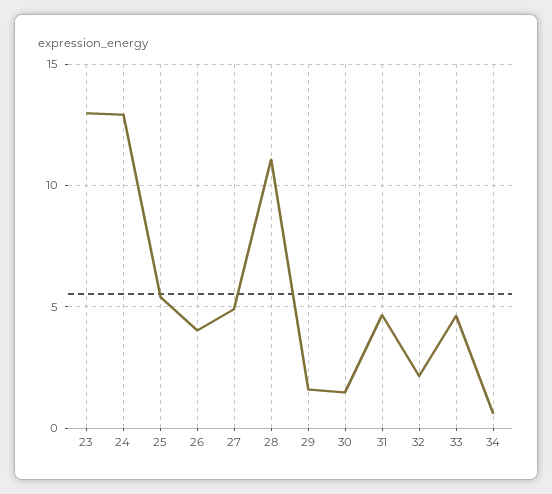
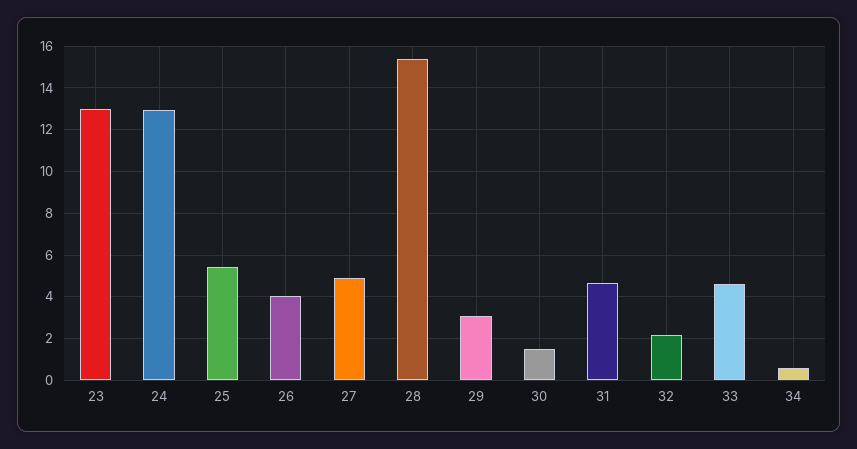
  {
    "23": 13,
    "24": 13,
    "25": 5.5,
    "26": 4,
    "27": 5,
-   "28": 11,
+   "28": 15.5,
-   "29": 1.5,
+   "29": 3,
    "30": 1.5,
    "31": 4.5,
    "32": 2,
    "33": 4.5,
    "34": 0.5
  }

